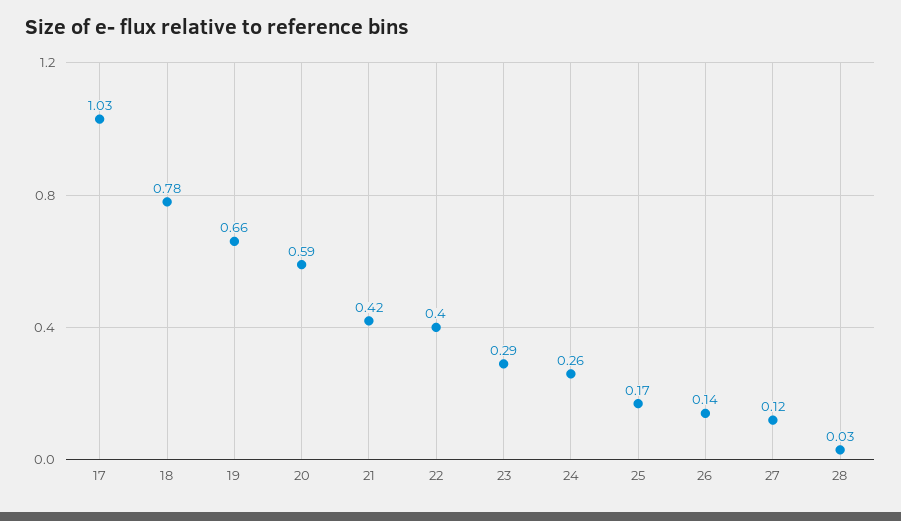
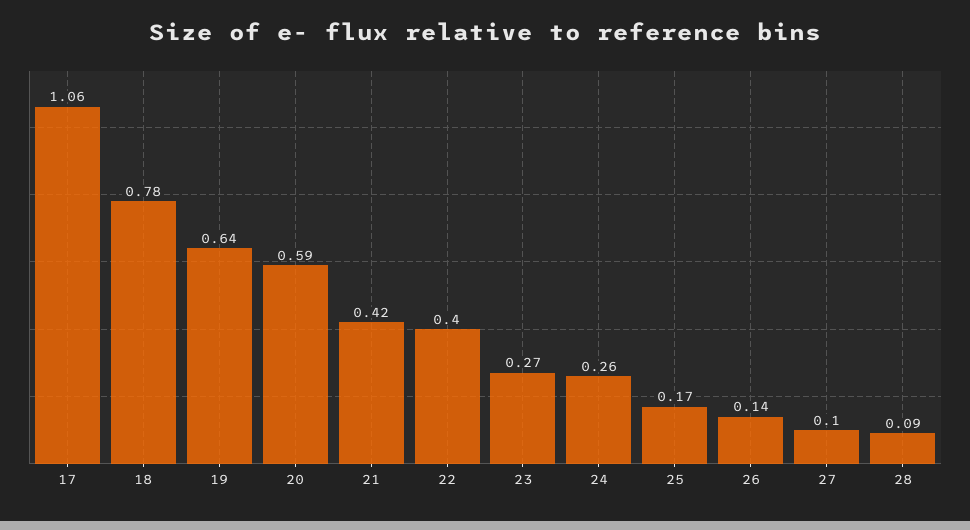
  {
-   "17": 1.03,
+   "17": 1.06,
    "18": 0.78,
-   "19": 0.66,
+   "19": 0.64,
    "20": 0.59,
    "21": 0.42,
    "22": 0.4,
-   "23": 0.29,
+   "23": 0.27,
    "24": 0.26,
    "25": 0.17,
    "26": 0.14,
-   "27": 0.12,
+   "27": 0.1,
-   "28": 0.03
+   "28": 0.09
  }

